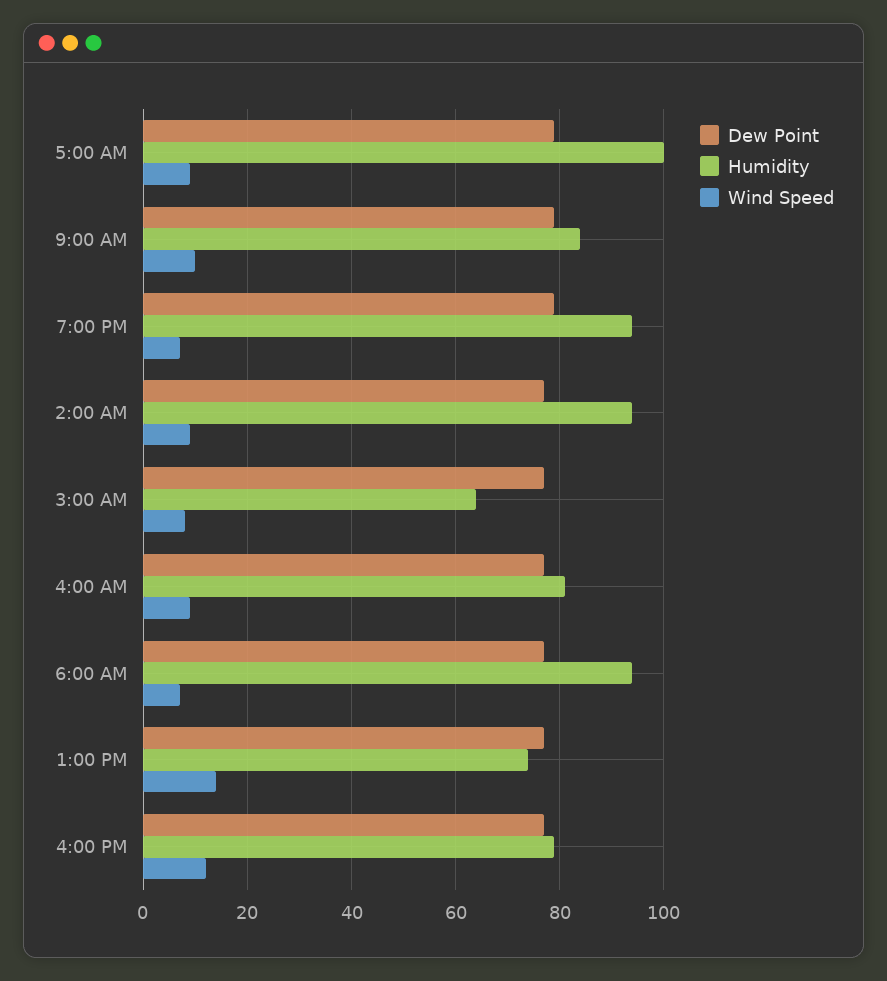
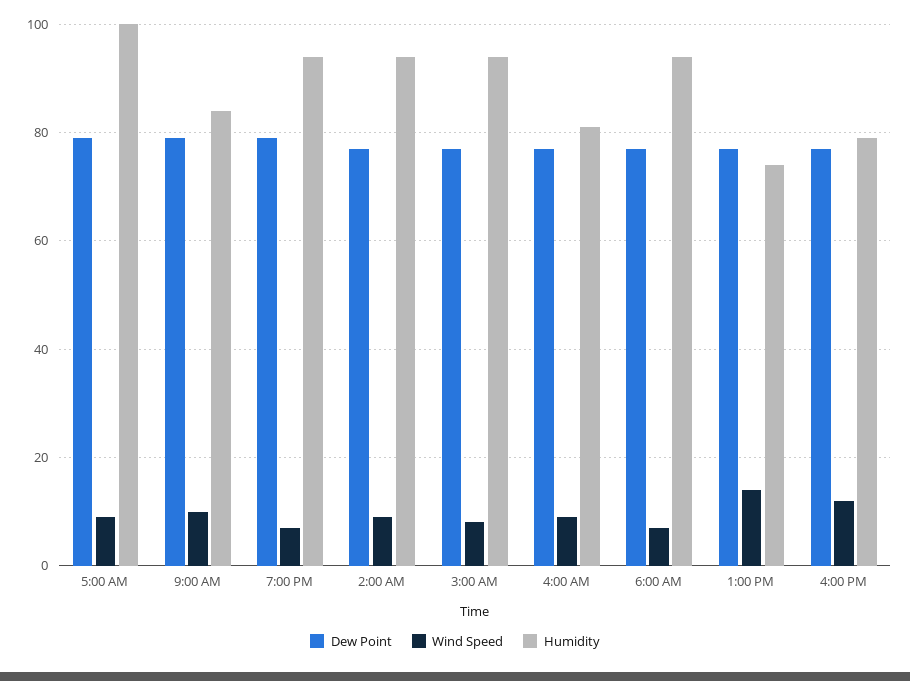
  {
    "Dew Point": {
      "5:00 AM": 80,
      "9:00 AM": 80,
      "7:00 PM": 80,
      "2:00 AM": 75,
      "3:00 AM": 75,
      "4:00 AM": 75,
      "6:00 AM": 75,
      "1:00 PM": 75,
      "4:00 PM": 75
    },
    "Humidity": {
      "5:00 AM": 100,
      "9:00 AM": 85,
      "7:00 PM": 95,
      "2:00 AM": 95,
-     "3:00 AM": 65,
+     "3:00 AM": 95,
      "4:00 AM": 80,
      "6:00 AM": 95,
      "1:00 PM": 75,
      "4:00 PM": 80
    },
    "Wind Speed": {
      "5:00 AM": 10,
      "9:00 AM": 10,
      "7:00 PM": 5,
      "2:00 AM": 10,
      "3:00 AM": 10,
      "4:00 AM": 10,
      "6:00 AM": 5,
      "1:00 PM": 15,
      "4:00 PM": 10
    }
  }

